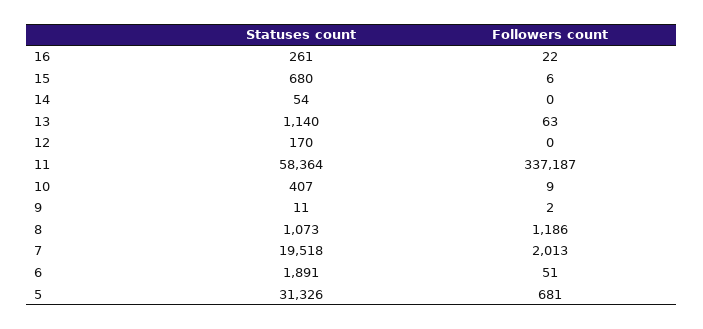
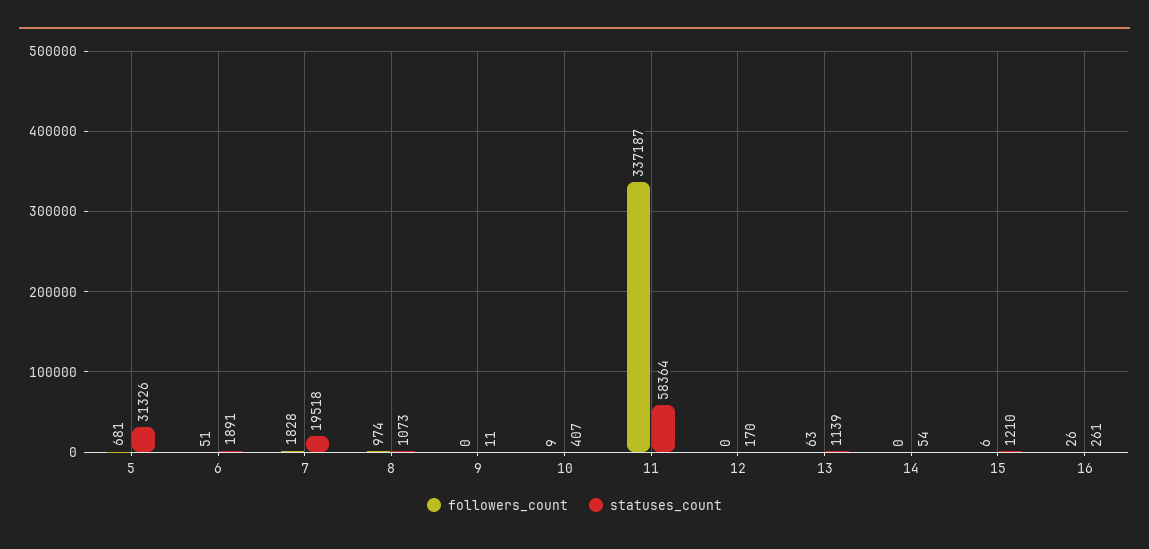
  {
    "Statuses count": {
      "16": 261,
-     "15": 680,
+     "15": 1210,
      "14": 54,
-     "13": 1140,
+     "13": 1139,
      "12": 170,
      "11": 58364,
      "10": 407,
      "9": 11,
      "8": 1073,
      "7": 19518,
      "6": 1891,
      "5": 31326
    },
    "Followers count": {
-     "16": 22,
+     "16": 26,
      "15": 6,
      "14": 0,
      "13": 63,
      "12": 0,
      "11": 337187,
      "10": 9,
-     "9": 2,
+     "9": 0,
-     "8": 1186,
+     "8": 974,
-     "7": 2013,
+     "7": 1828,
      "6": 51,
      "5": 681
    }
  }

